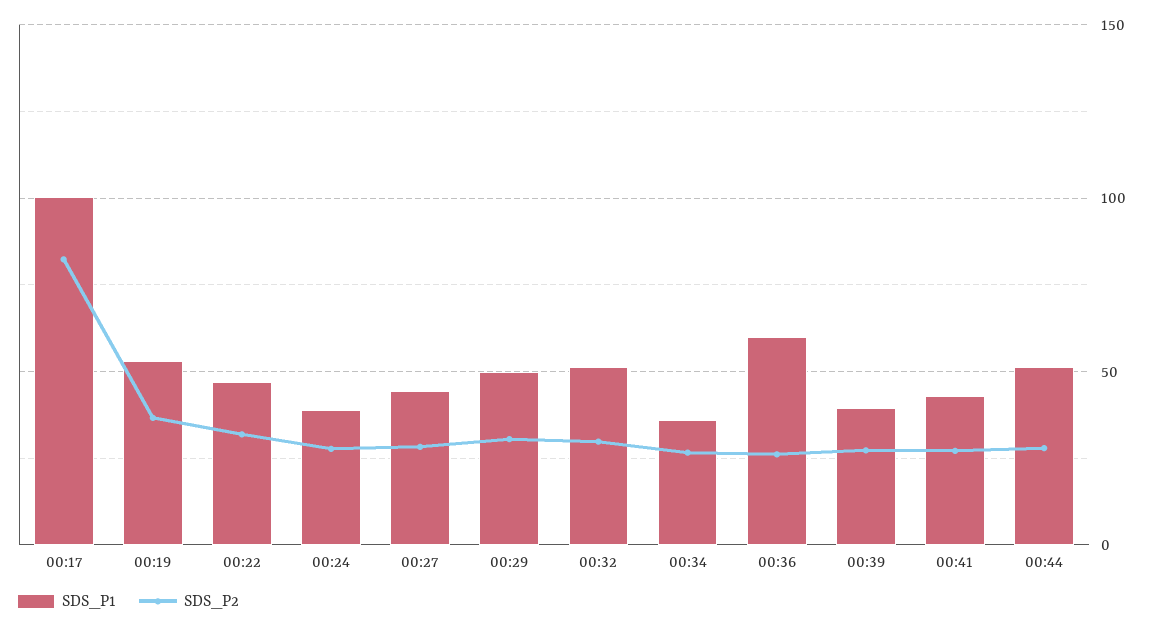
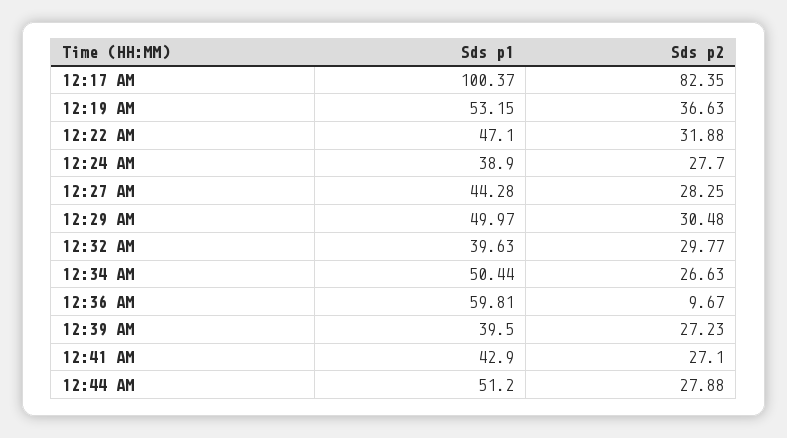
  {
    "SDS_P1": {
      "00:17": 100.37,
      "00:19": 53.15,
      "00:22": 47.1,
      "00:24": 38.9,
      "00:27": 44.28,
      "00:29": 49.97,
-     "00:32": 50,
+     "00:32": 39.63,
-     "00:34": 35,
+     "00:34": 50.44,
      "00:36": 59.81,
      "00:39": 39.5,
      "00:41": 42.9,
      "00:44": 51.2
    },
    "SDS_P2": {
      "00:17": 82.35,
      "00:19": 36.63,
      "00:22": 31.88,
      "00:24": 27.7,
      "00:27": 28.25,
      "00:29": 30.48,
      "00:32": 29.77,
      "00:34": 26.63,
-     "00:36": 25,
+     "00:36": 9.67,
      "00:39": 27.23,
      "00:41": 27.1,
      "00:44": 27.88
    }
  }

